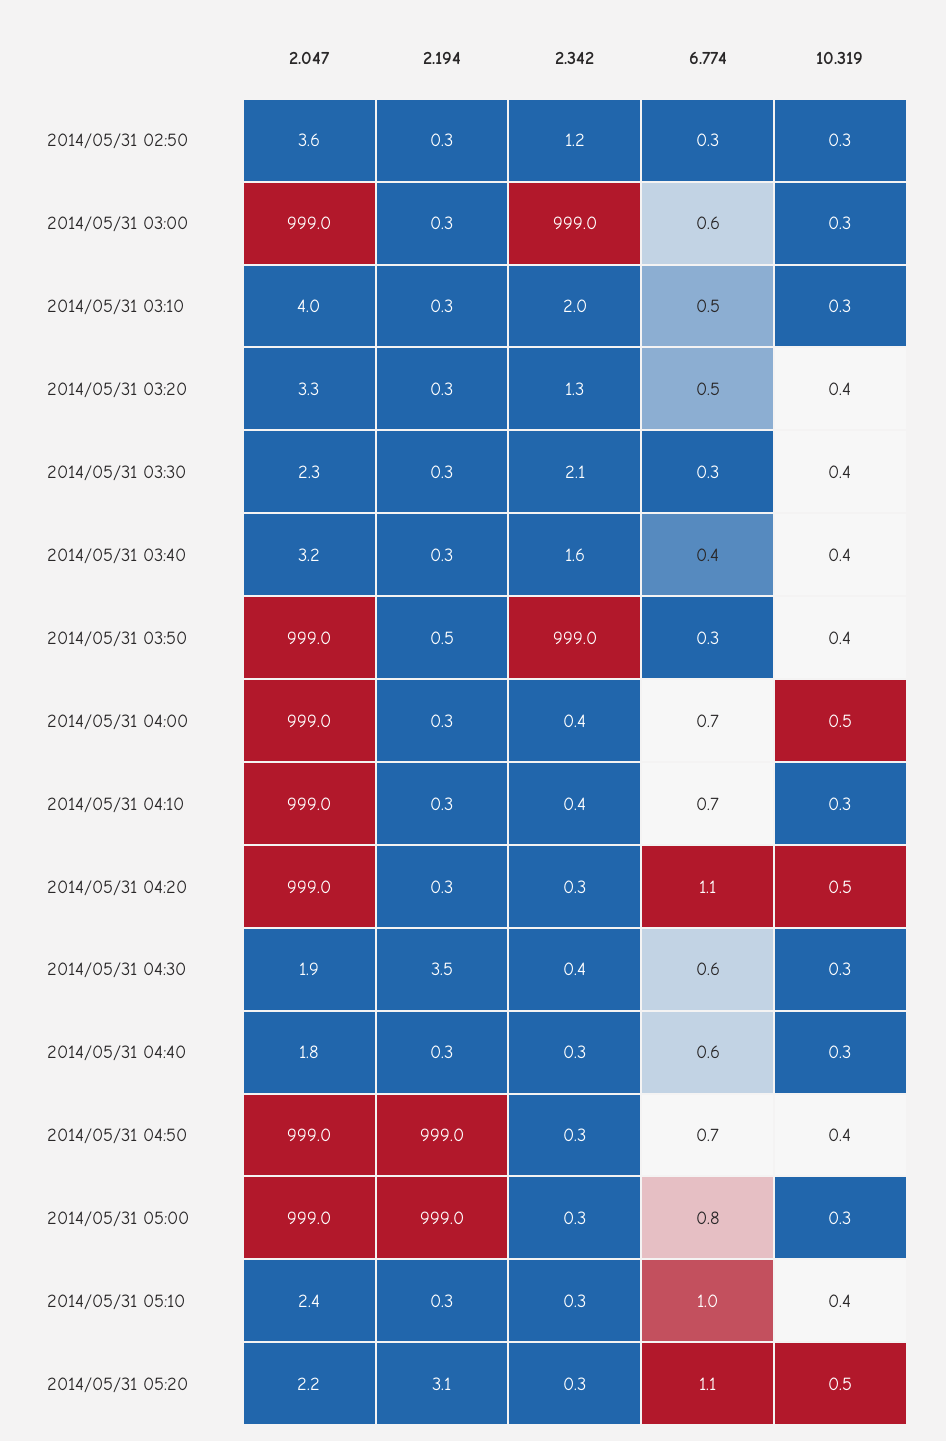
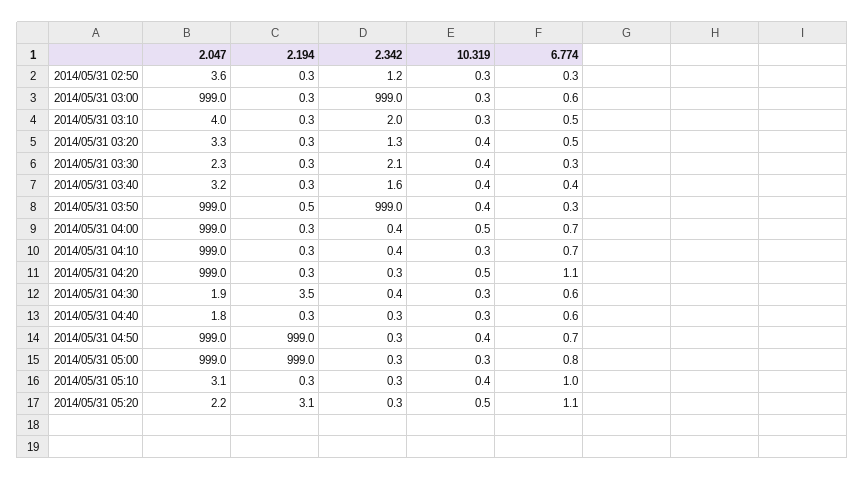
  {
    "2.047": {
      "2014/05/31 02:50": 3.6,
      "2014/05/31 03:00": 999,
      "2014/05/31 03:10": 4,
      "2014/05/31 03:20": 3.3,
      "2014/05/31 03:30": 2.3,
      "2014/05/31 03:40": 3.2,
      "2014/05/31 03:50": 999,
      "2014/05/31 04:00": 999,
      "2014/05/31 04:10": 999,
      "2014/05/31 04:20": 999,
      "2014/05/31 04:30": 1.9,
      "2014/05/31 04:40": 1.8,
      "2014/05/31 04:50": 999,
      "2014/05/31 05:00": 999,
-     "2014/05/31 05:10": 2.4,
+     "2014/05/31 05:10": 3.1,
      "2014/05/31 05:20": 2.2
    },
    "2.194": {
      "2014/05/31 02:50": 0.3,
      "2014/05/31 03:00": 0.3,
      "2014/05/31 03:10": 0.3,
      "2014/05/31 03:20": 0.3,
      "2014/05/31 03:30": 0.3,
      "2014/05/31 03:40": 0.3,
      "2014/05/31 03:50": 0.5,
      "2014/05/31 04:00": 0.3,
      "2014/05/31 04:10": 0.3,
      "2014/05/31 04:20": 0.3,
      "2014/05/31 04:30": 3.5,
      "2014/05/31 04:40": 0.3,
      "2014/05/31 04:50": 999,
      "2014/05/31 05:00": 999,
      "2014/05/31 05:10": 0.3,
      "2014/05/31 05:20": 3.1
    },
    "2.342": {
      "2014/05/31 02:50": 1.2,
      "2014/05/31 03:00": 999,
      "2014/05/31 03:10": 2,
      "2014/05/31 03:20": 1.3,
      "2014/05/31 03:30": 2.1,
      "2014/05/31 03:40": 1.6,
      "2014/05/31 03:50": 999,
      "2014/05/31 04:00": 0.4,
      "2014/05/31 04:10": 0.4,
      "2014/05/31 04:20": 0.3,
      "2014/05/31 04:30": 0.4,
      "2014/05/31 04:40": 0.3,
      "2014/05/31 04:50": 0.3,
      "2014/05/31 05:00": 0.3,
      "2014/05/31 05:10": 0.3,
      "2014/05/31 05:20": 0.3
    },
    "6.774": {
      "2014/05/31 02:50": 0.3,
      "2014/05/31 03:00": 0.6,
      "2014/05/31 03:10": 0.5,
      "2014/05/31 03:20": 0.5,
      "2014/05/31 03:30": 0.3,
      "2014/05/31 03:40": 0.4,
      "2014/05/31 03:50": 0.3,
      "2014/05/31 04:00": 0.7,
      "2014/05/31 04:10": 0.7,
      "2014/05/31 04:20": 1.1,
      "2014/05/31 04:30": 0.6,
      "2014/05/31 04:40": 0.6,
      "2014/05/31 04:50": 0.7,
      "2014/05/31 05:00": 0.8,
      "2014/05/31 05:10": 1,
      "2014/05/31 05:20": 1.1
    },
    "10.319": {
      "2014/05/31 02:50": 0.3,
      "2014/05/31 03:00": 0.3,
      "2014/05/31 03:10": 0.3,
      "2014/05/31 03:20": 0.4,
      "2014/05/31 03:30": 0.4,
      "2014/05/31 03:40": 0.4,
      "2014/05/31 03:50": 0.4,
      "2014/05/31 04:00": 0.5,
      "2014/05/31 04:10": 0.3,
      "2014/05/31 04:20": 0.5,
      "2014/05/31 04:30": 0.3,
      "2014/05/31 04:40": 0.3,
      "2014/05/31 04:50": 0.4,
      "2014/05/31 05:00": 0.3,
      "2014/05/31 05:10": 0.4,
      "2014/05/31 05:20": 0.5
    }
  }

